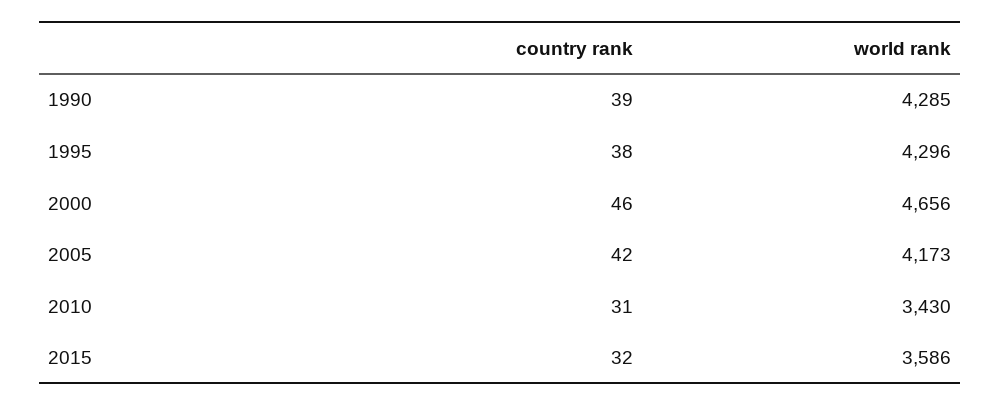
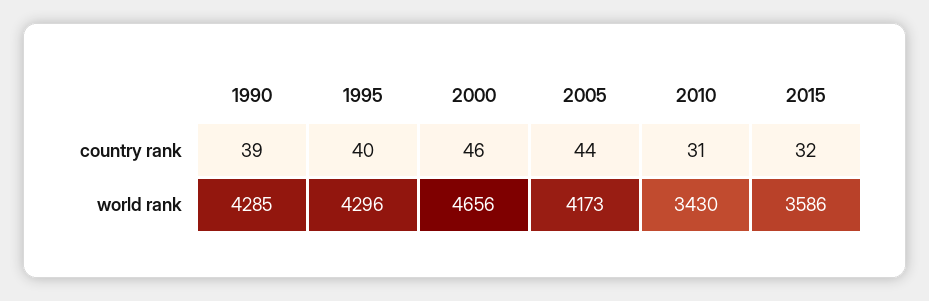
  {
    "country rank": {
      "1990": 39,
-     "1995": 38,
+     "1995": 40,
      "2000": 46,
-     "2005": 42,
+     "2005": 44,
      "2010": 31,
      "2015": 32
    },
    "world rank": {
      "1990": 4285,
      "1995": 4296,
      "2000": 4656,
      "2005": 4173,
      "2010": 3430,
      "2015": 3586
    }
  }

